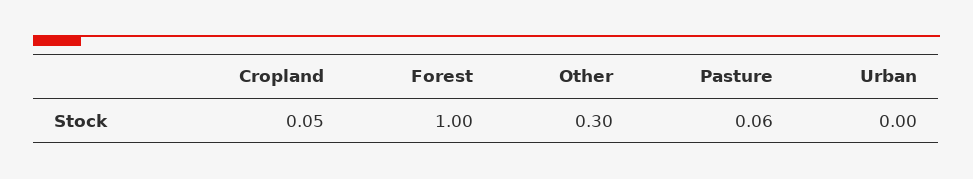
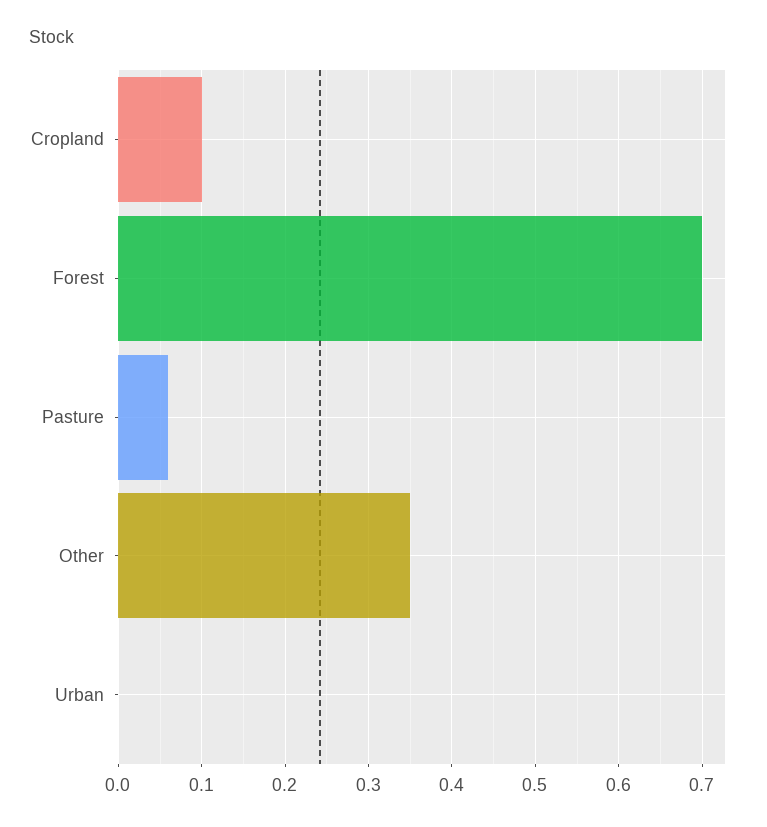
  {
-   "Cropland": 0.05,
+   "Cropland": 0.1,
-   "Forest": 1,
+   "Forest": 0.7,
-   "Other": 0.3,
+   "Other": 0.35,
    "Pasture": 0.06,
    "Urban": 0
  }

